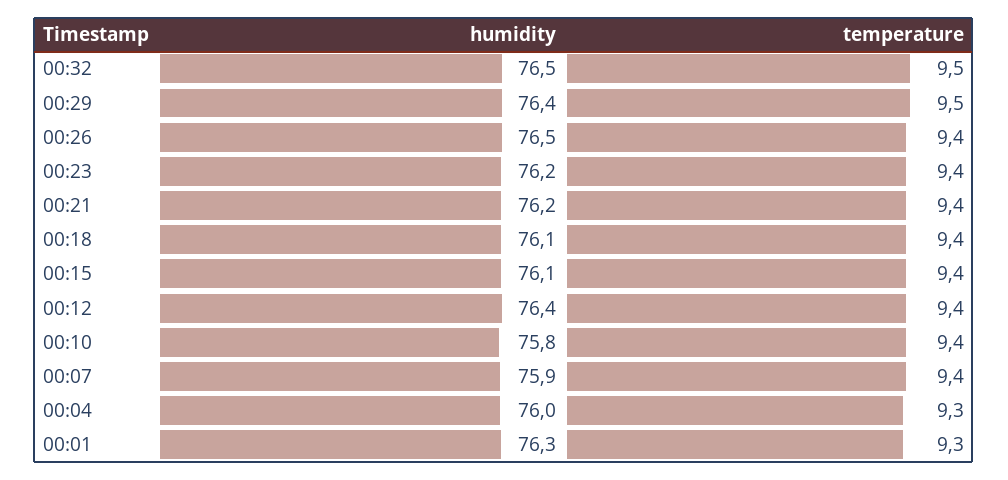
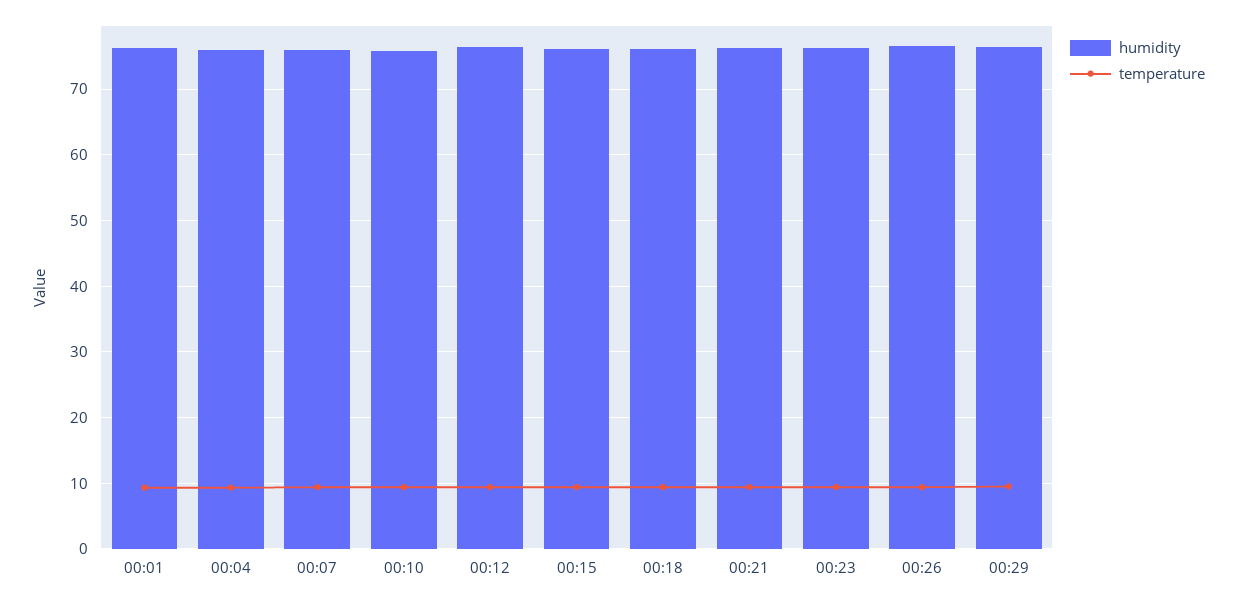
  {
    "humidity": {
-     "00:32": 76.5,
      "00:29": 76.4,
      "00:26": 76.5,
      "00:23": 76.2,
      "00:21": 76.2,
      "00:18": 76.1,
      "00:15": 76.1,
      "00:12": 76.4,
      "00:10": 75.8,
      "00:07": 75.9,
      "00:04": 76,
      "00:01": 76.3
    },
    "temperature": {
-     "00:32": 9.5,
      "00:29": 9.5,
      "00:26": 9.4,
      "00:23": 9.4,
      "00:21": 9.4,
      "00:18": 9.4,
      "00:15": 9.4,
      "00:12": 9.4,
      "00:10": 9.4,
      "00:07": 9.4,
      "00:04": 9.3,
      "00:01": 9.3
    }
  }

